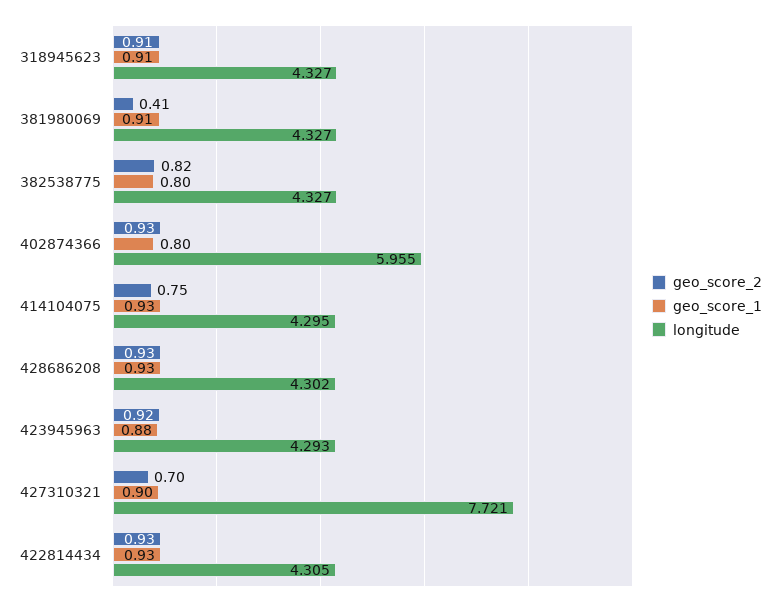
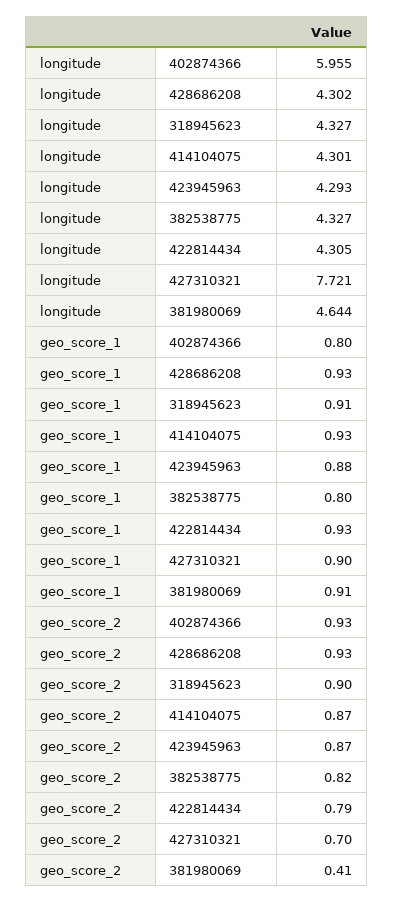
  {
    "geo_score_2": {
-     "318945623": 0.91,
+     "318945623": 0.9,
      "381980069": 0.41,
      "382538775": 0.82,
      "402874366": 0.93,
-     "414104075": 0.75,
+     "414104075": 0.87,
      "428686208": 0.93,
-     "423945963": 0.92,
+     "423945963": 0.87,
      "427310321": 0.7,
-     "422814434": 0.93
+     "422814434": 0.79
    },
    "geo_score_1": {
      "318945623": 0.91,
      "381980069": 0.91,
      "382538775": 0.8,
      "402874366": 0.8,
      "414104075": 0.93,
      "428686208": 0.93,
      "423945963": 0.88,
      "427310321": 0.9,
      "422814434": 0.93
    },
    "longitude": {
      "318945623": 4.327,
-     "381980069": 4.327,
+     "381980069": 4.644,
      "382538775": 4.327,
      "402874366": 5.955,
-     "414104075": 4.295,
+     "414104075": 4.301,
      "428686208": 4.302,
      "423945963": 4.293,
      "427310321": 7.721,
      "422814434": 4.305
    }
  }

